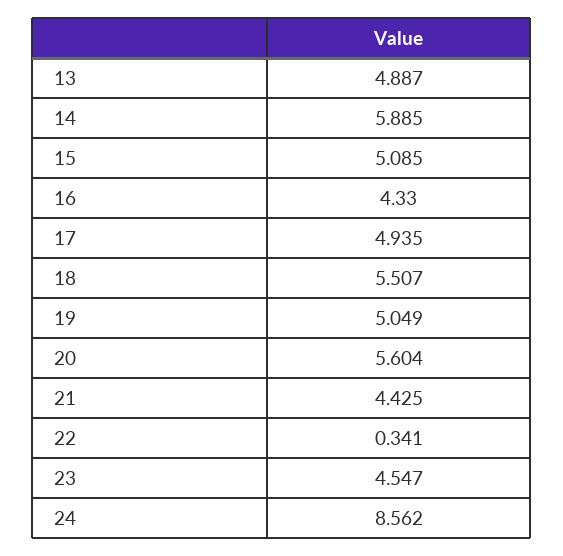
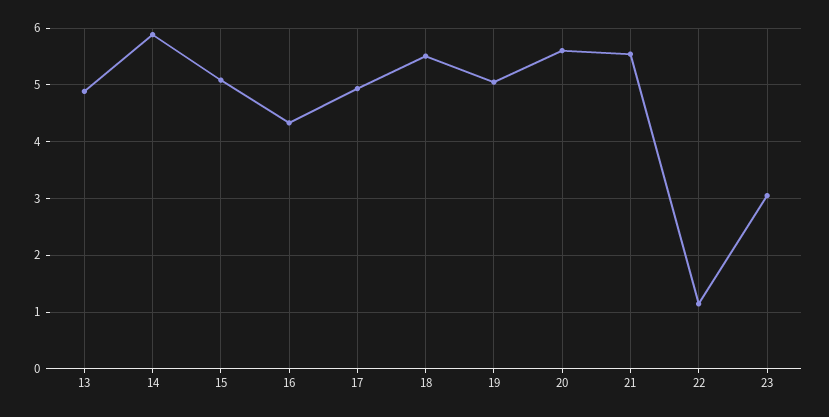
  {
    "13": 4.887,
    "14": 5.885,
    "15": 5.085,
    "16": 4.33,
    "17": 4.935,
    "18": 5.507,
    "19": 5.049,
    "20": 5.604,
-   "21": 4.425,
+   "21": 5.6,
-   "22": 0.341,
+   "22": 1.2,
-   "23": 4.547,
+   "23": 3
-   "24": 8.562
  }

